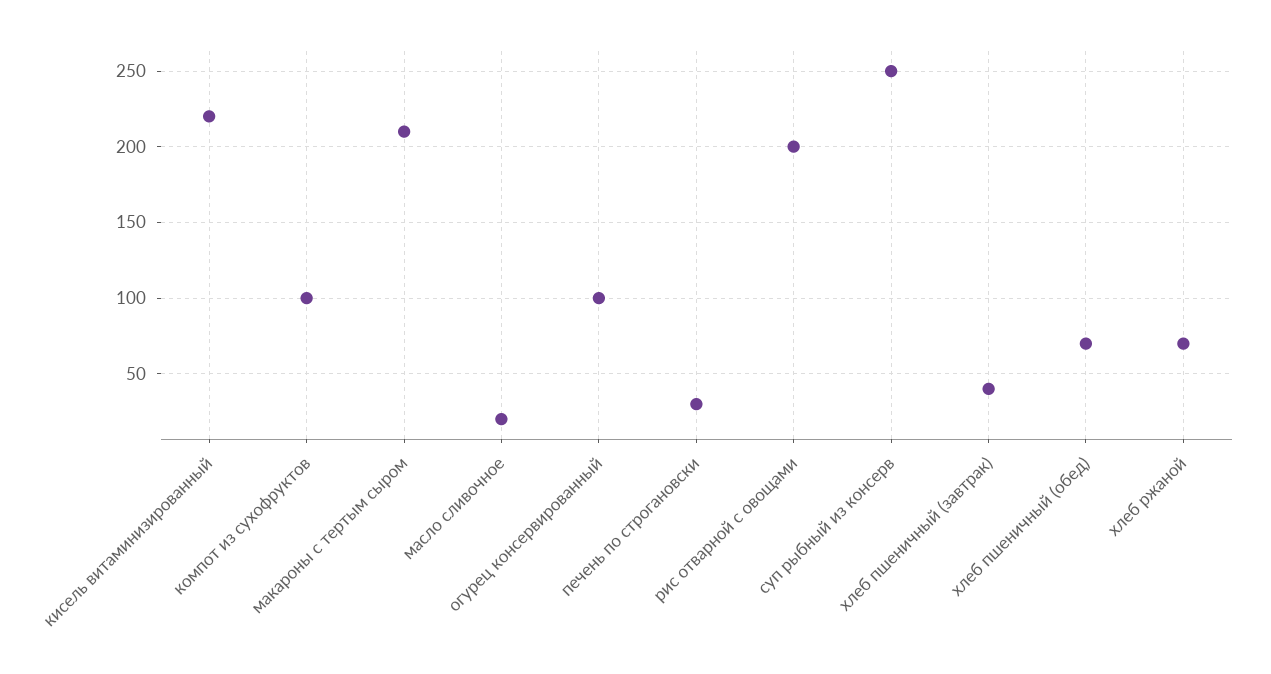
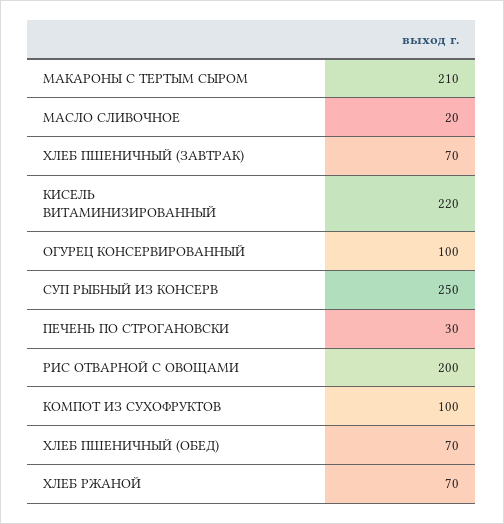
  {
    "кисель витаминизированный": 220,
    "компот из сухофруктов": 100,
    "макароны с тертым сыром": 210,
    "масло сливочное": 20,
    "огурец консервированный": 100,
    "печень по строгановски": 30,
    "рис отварной с овощами": 200,
    "суп рыбный из консерв": 250,
-   "хлеб пшеничный (завтрак)": 40,
+   "хлеб пшеничный (завтрак)": 70,
    "хлеб пшеничный (обед)": 70,
    "хлеб ржаной": 70
  }

